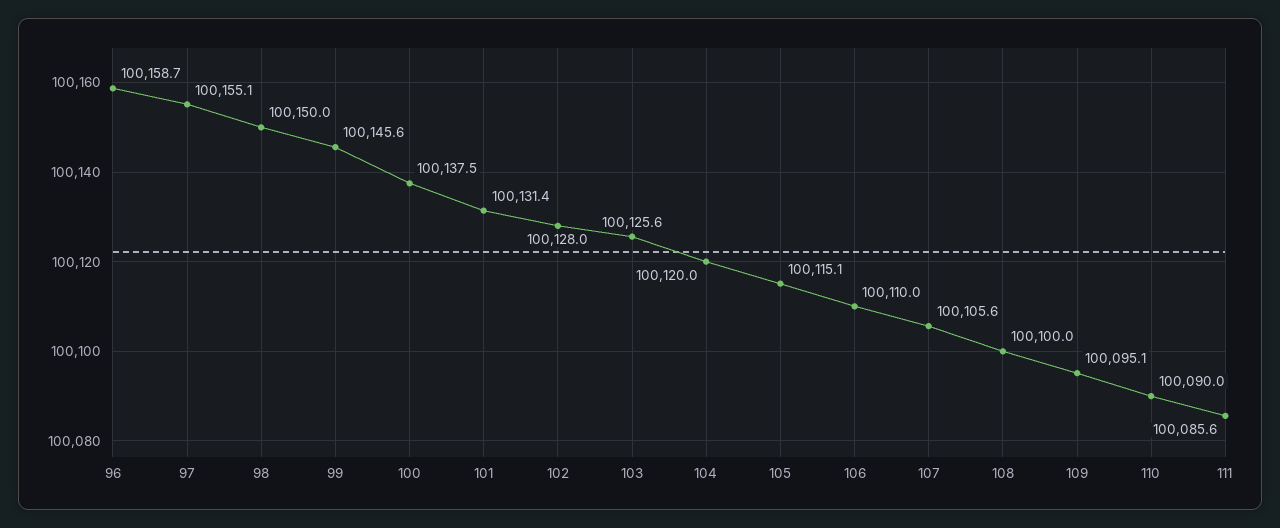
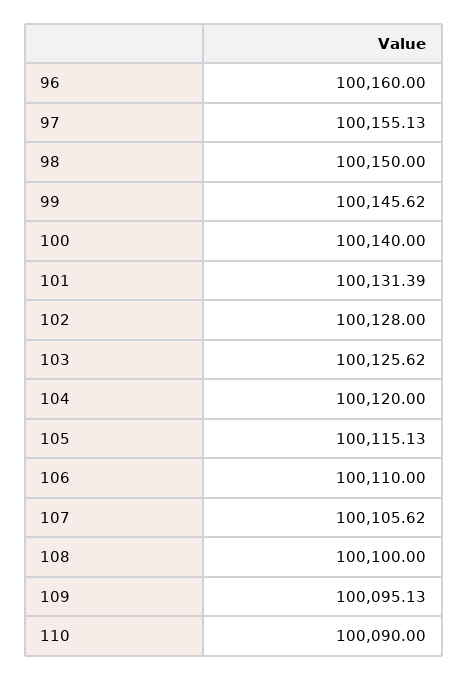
  {
-   "96": 100158.7,
+   "96": 100160,
    "97": 100155.13,
    "98": 100150,
    "99": 100145.62,
-   "100": 100137.5,
+   "100": 100140,
    "101": 100131.39,
    "102": 100128,
    "103": 100125.62,
    "104": 100120,
    "105": 100115.13,
    "106": 100110,
    "107": 100105.62,
    "108": 100100,
    "109": 100095.13,
-   "110": 100090,
+   "110": 100090
-   "111": 100085.6
  }

